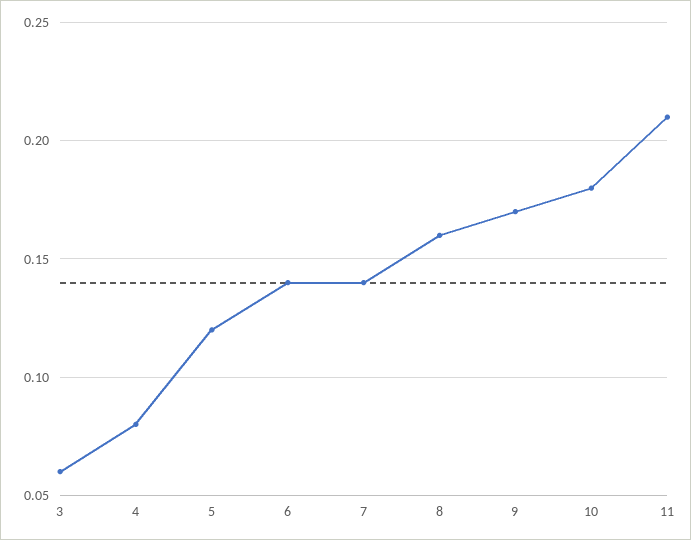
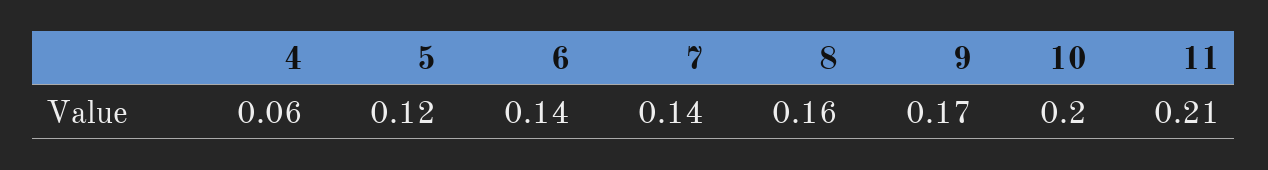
  {
-   "3": 0.06,
-   "4": 0.08,
+   "4": 0.06,
    "5": 0.12,
    "6": 0.14,
    "7": 0.14,
    "8": 0.16,
    "9": 0.17,
-   "10": 0.18,
+   "10": 0.2,
    "11": 0.21
  }

